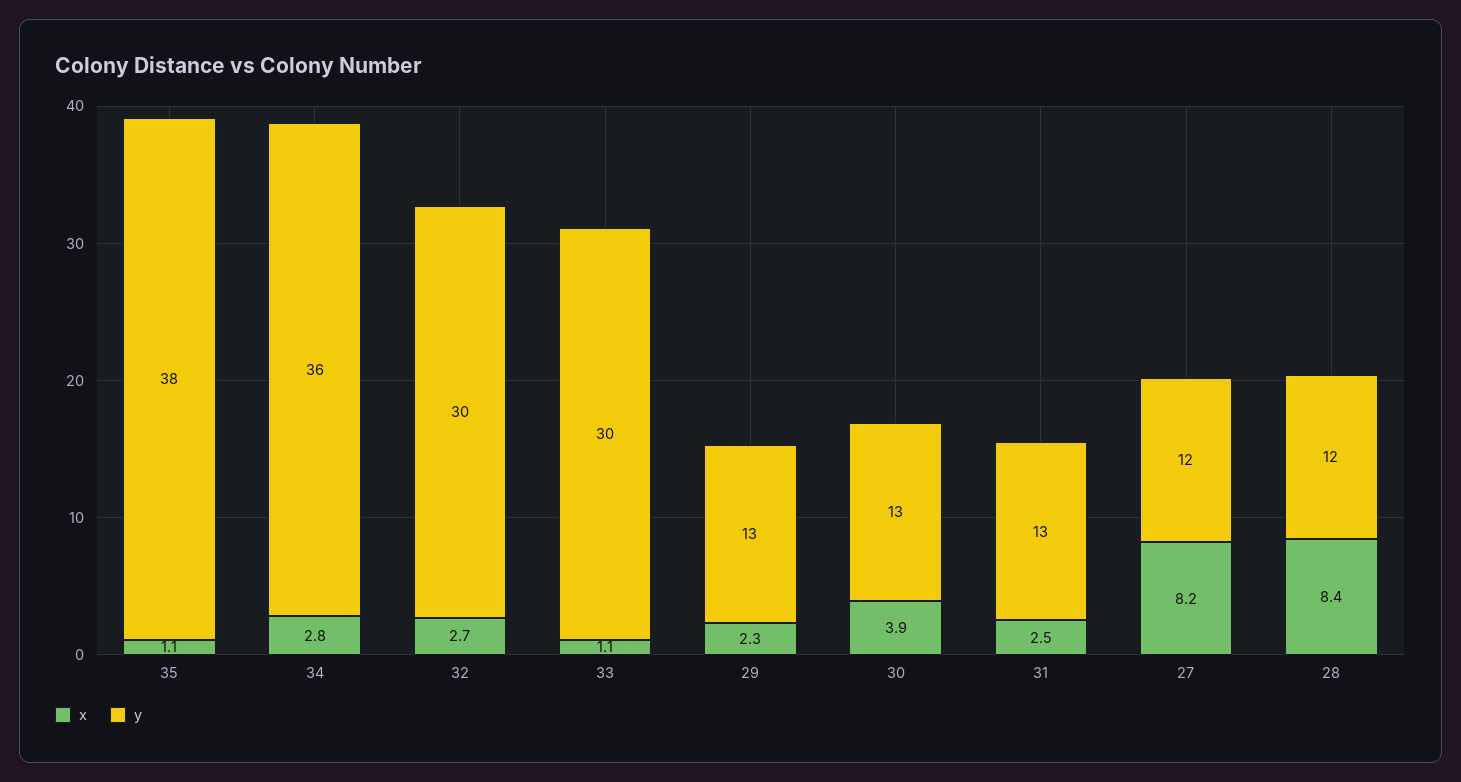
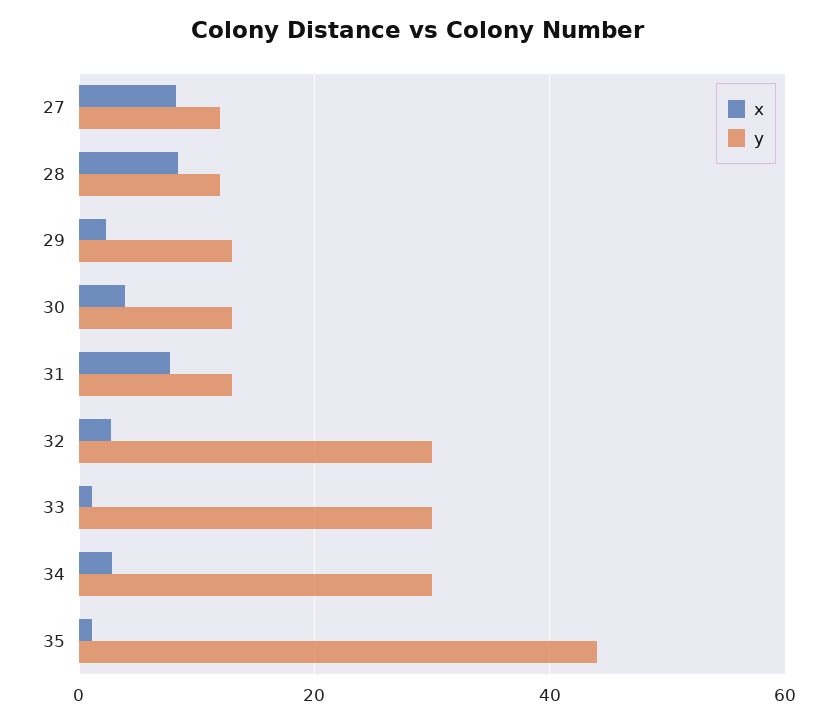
  {
    "x": {
      "35": 1.1,
      "34": 2.8,
      "32": 2.7,
      "33": 1.1,
      "29": 2.3,
      "30": 3.9,
-     "31": 2.5,
+     "31": 8,
      "27": 8.2,
      "28": 8.4
    },
    "y": {
-     "35": 38,
+     "35": 44,
-     "34": 36,
+     "34": 30,
      "32": 30,
      "33": 30,
      "29": 13,
      "30": 13,
      "31": 13,
      "27": 12,
      "28": 12
    }
  }

